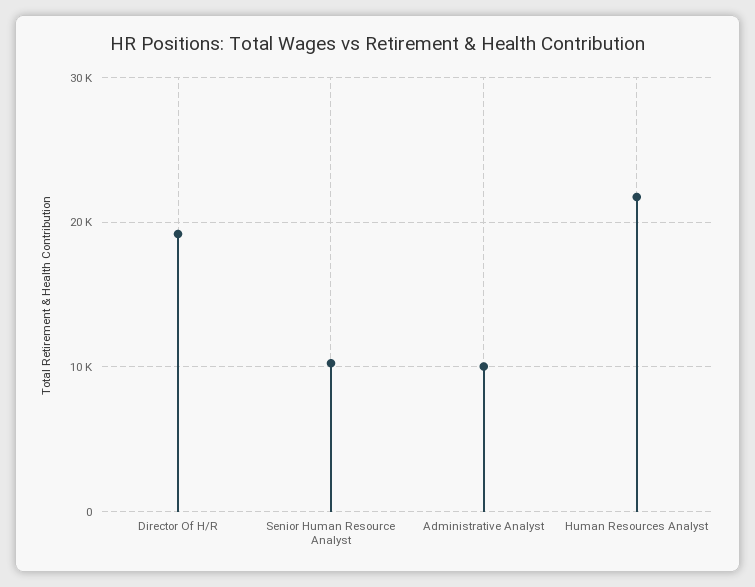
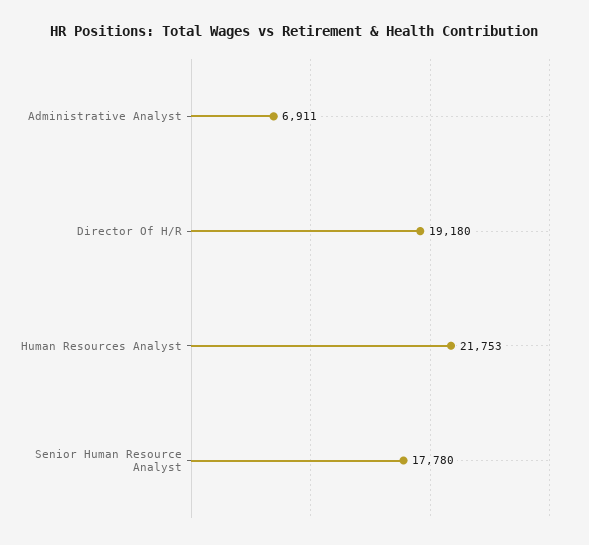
  {
    "Director Of H/R": 19180,
-   "Senior Human Resource Analyst": 10000,
+   "Senior Human Resource Analyst": 17780,
-   "Administrative Analyst": 10000,
+   "Administrative Analyst": 6911,
    "Human Resources Analyst": 21753
  }

